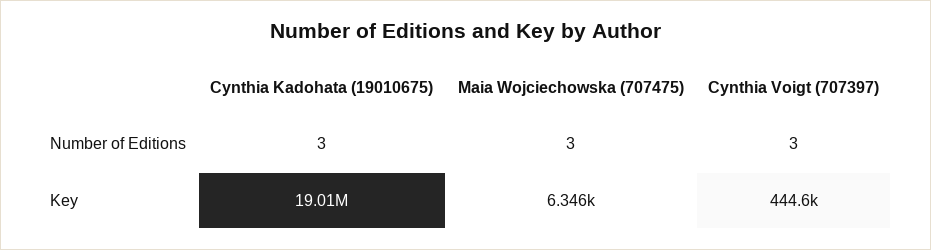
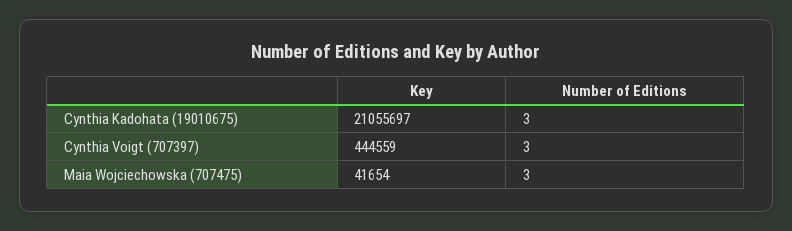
  {
    "Cynthia Kadohata (19010675)": {
      "Number of Editions": 3,
-     "Key": 19010000
+     "Key": 21055697
    },
    "Maia Wojciechowska (707475)": {
      "Number of Editions": 3,
-     "Key": 6346
+     "Key": 41654
    },
    "Cynthia Voigt (707397)": {
      "Number of Editions": 3,
      "Key": 444559
    }
  }

